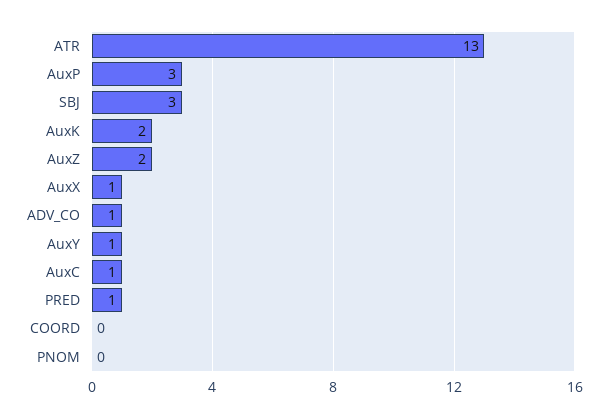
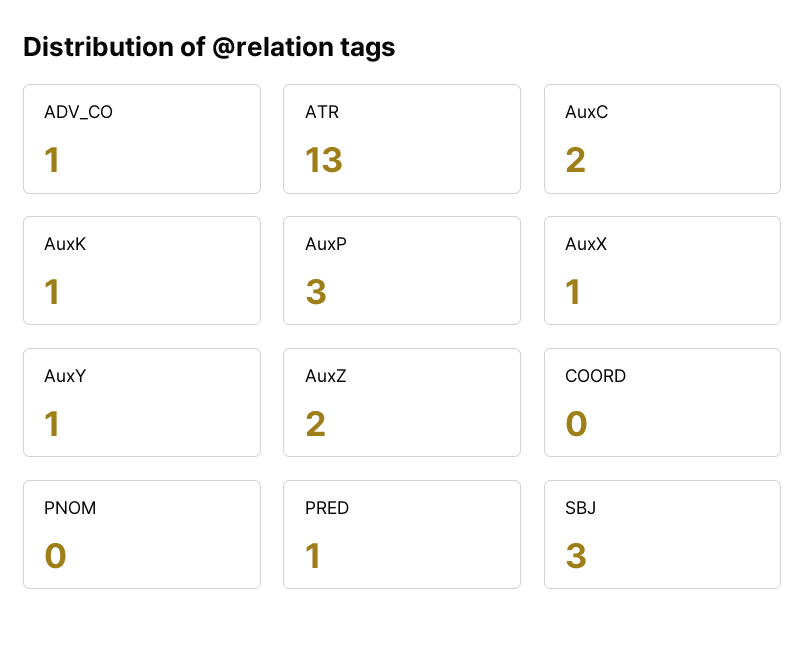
  {
    "ATR": 13,
    "AuxP": 3,
    "SBJ": 3,
-   "AuxK": 2,
+   "AuxK": 1,
    "AuxZ": 2,
    "AuxX": 1,
    "ADV_CO": 1,
    "AuxY": 1,
-   "AuxC": 1,
+   "AuxC": 2,
    "PRED": 1,
    "COORD": 0,
    "PNOM": 0
  }

